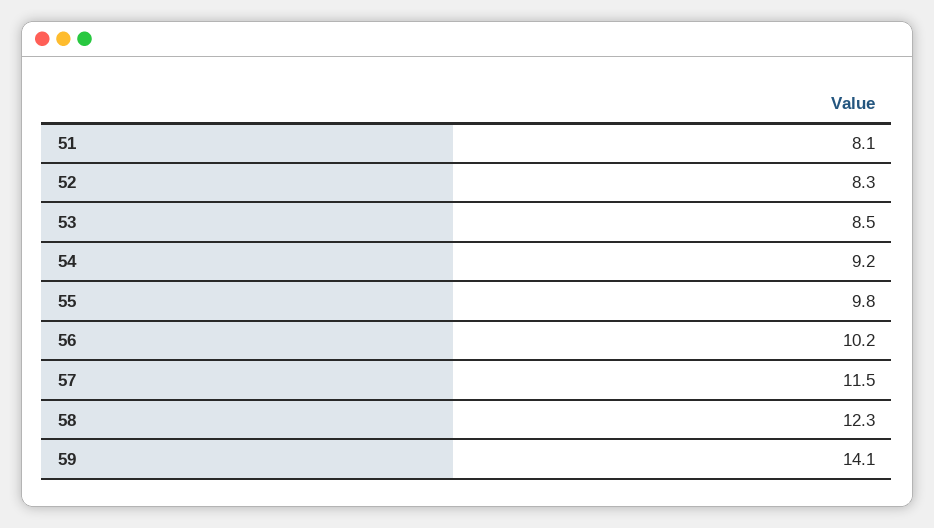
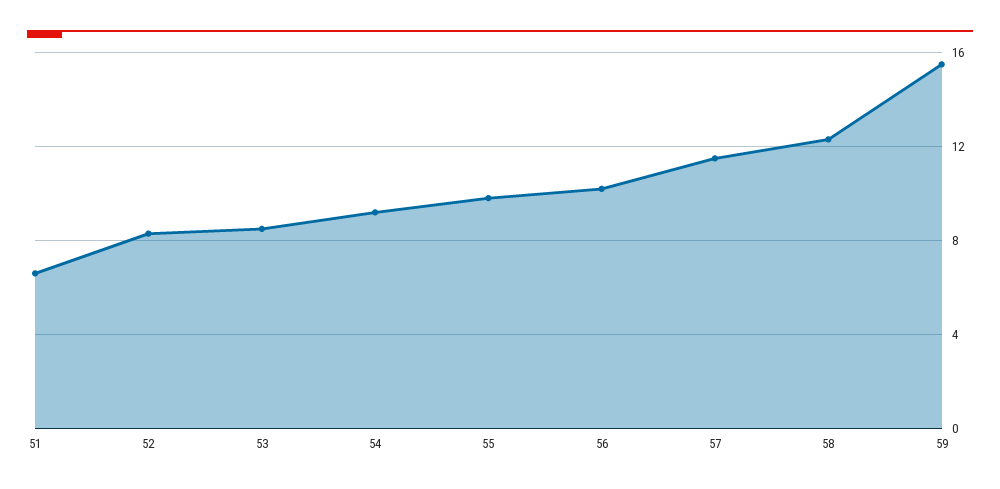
  {
-   "51": 8.1,
+   "51": 6.5,
    "52": 8.3,
    "53": 8.5,
    "54": 9.2,
    "55": 9.8,
    "56": 10.2,
    "57": 11.5,
    "58": 12.3,
-   "59": 14.1
+   "59": 15.5
  }

